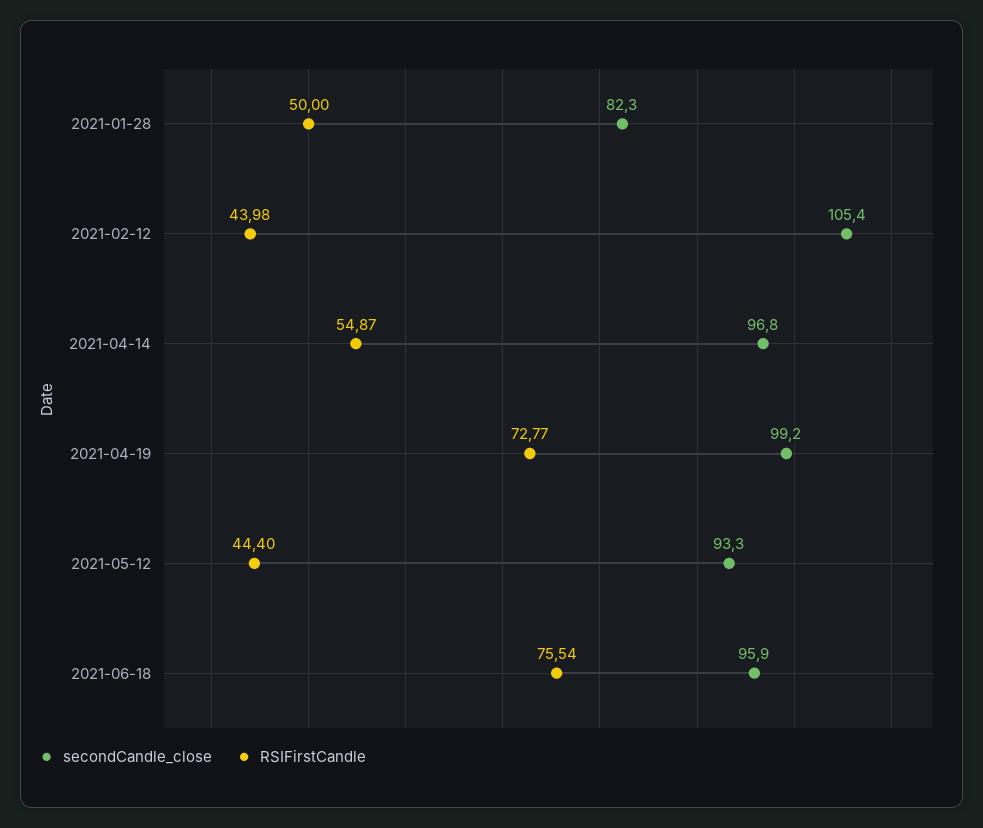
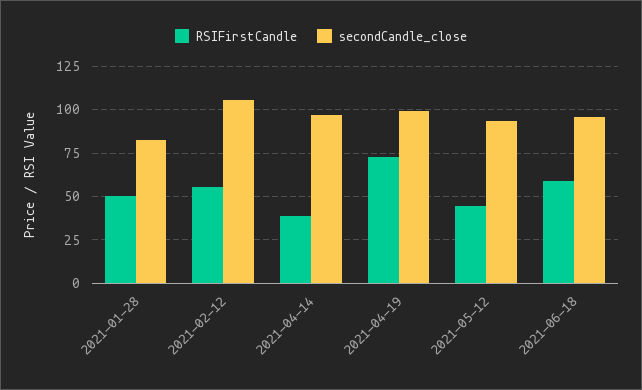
  {
    "secondCandle_close": {
      "2021-01-28": 82.3,
      "2021-02-12": 105.4,
      "2021-04-14": 96.8,
      "2021-04-19": 99.2,
      "2021-05-12": 93.3,
      "2021-06-18": 95.9
    },
    "RSIFirstCandle": {
      "2021-01-28": 50,
-     "2021-02-12": 43.98,
+     "2021-02-12": 55,
-     "2021-04-14": 54.87,
+     "2021-04-14": 40,
      "2021-04-19": 72.77,
      "2021-05-12": 44.4,
-     "2021-06-18": 75.54
+     "2021-06-18": 60
    }
  }

